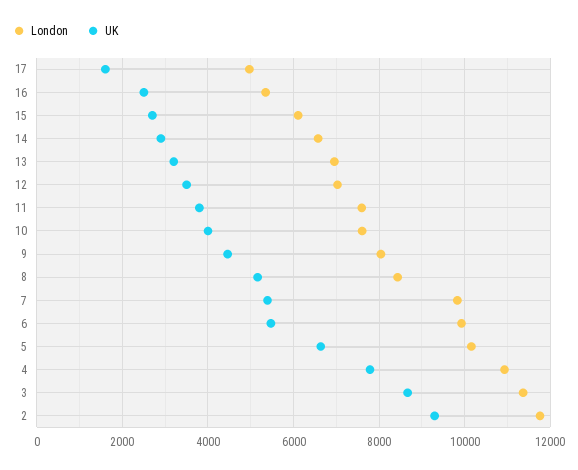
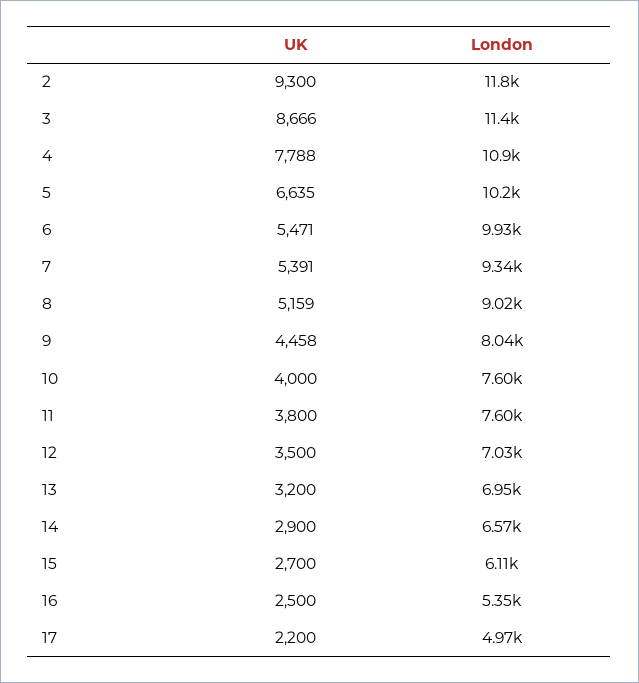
  {
    "London": {
      "17": 4970,
      "16": 5350,
      "15": 6110,
      "14": 6570,
      "13": 6950,
      "12": 7030,
      "11": 7600,
      "10": 7600,
      "9": 8040,
-     "8": 8400,
+     "8": 9020,
-     "7": 9800,
+     "7": 9340,
      "6": 9930,
      "5": 10200,
      "4": 10900,
      "3": 11400,
      "2": 11800
    },
    "UK": {
-     "17": 1600,
+     "17": 2200,
      "16": 2500,
      "15": 2700,
      "14": 2900,
      "13": 3200,
      "12": 3500,
      "11": 3800,
      "10": 4000,
      "9": 4458,
      "8": 5159,
      "7": 5391,
      "6": 5471,
      "5": 6635,
      "4": 7788,
      "3": 8666,
      "2": 9300
    }
  }

